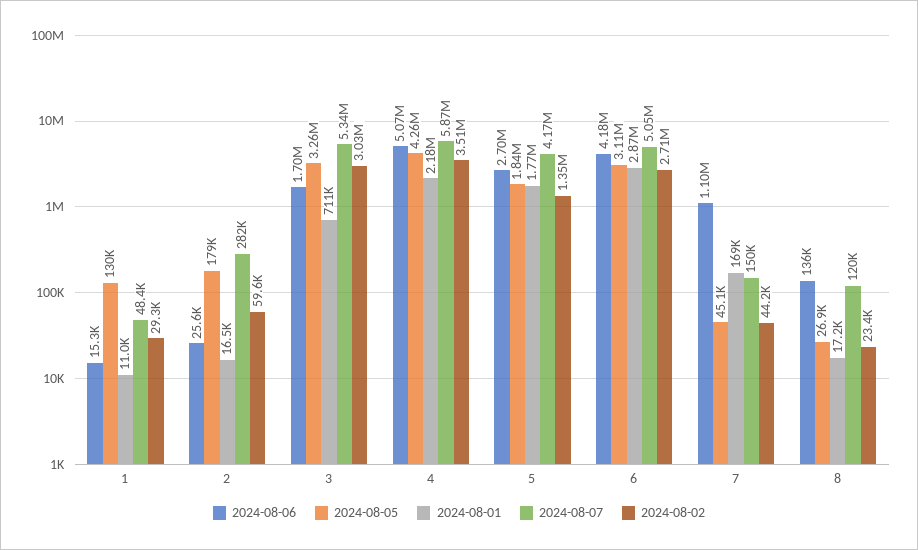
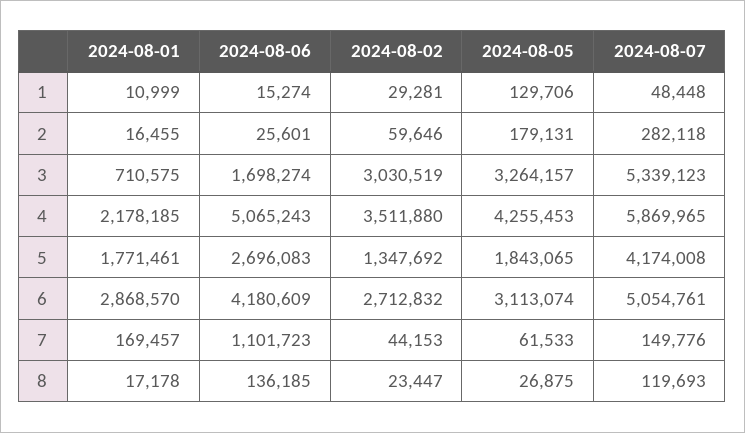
  {
    "2024-08-06": {
      "1": 15274,
      "2": 25601,
      "3": 1698274,
      "4": 5065243,
      "5": 2696083,
      "6": 4180609,
      "7": 1101723,
      "8": 136185
    },
    "2024-08-05": {
      "1": 129706,
      "2": 179131,
      "3": 3264157,
      "4": 4255453,
      "5": 1843065,
      "6": 3113074,
-     "7": 45100,
+     "7": 61533,
      "8": 26875
    },
    "2024-08-01": {
      "1": 10999,
      "2": 16455,
      "3": 710575,
      "4": 2178185,
      "5": 1771461,
      "6": 2868570,
      "7": 169457,
      "8": 17178
    },
    "2024-08-07": {
      "1": 48448,
      "2": 282118,
      "3": 5339123,
      "4": 5869965,
      "5": 4174008,
      "6": 5054761,
      "7": 149776,
      "8": 119693
    },
    "2024-08-02": {
      "1": 29281,
      "2": 59646,
      "3": 3030519,
      "4": 3511880,
      "5": 1347692,
      "6": 2712832,
      "7": 44153,
      "8": 23447
    }
  }

